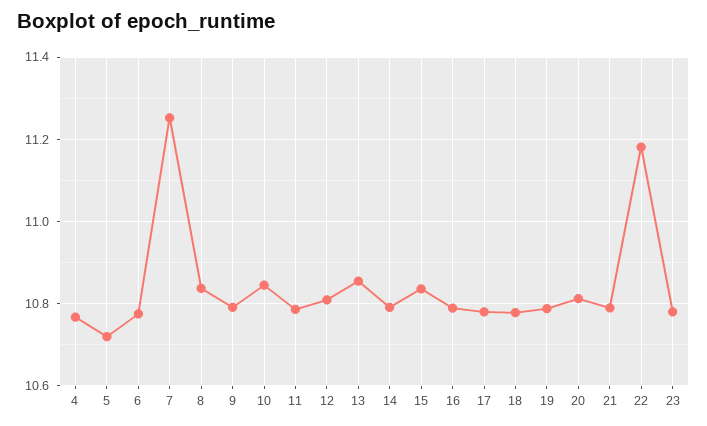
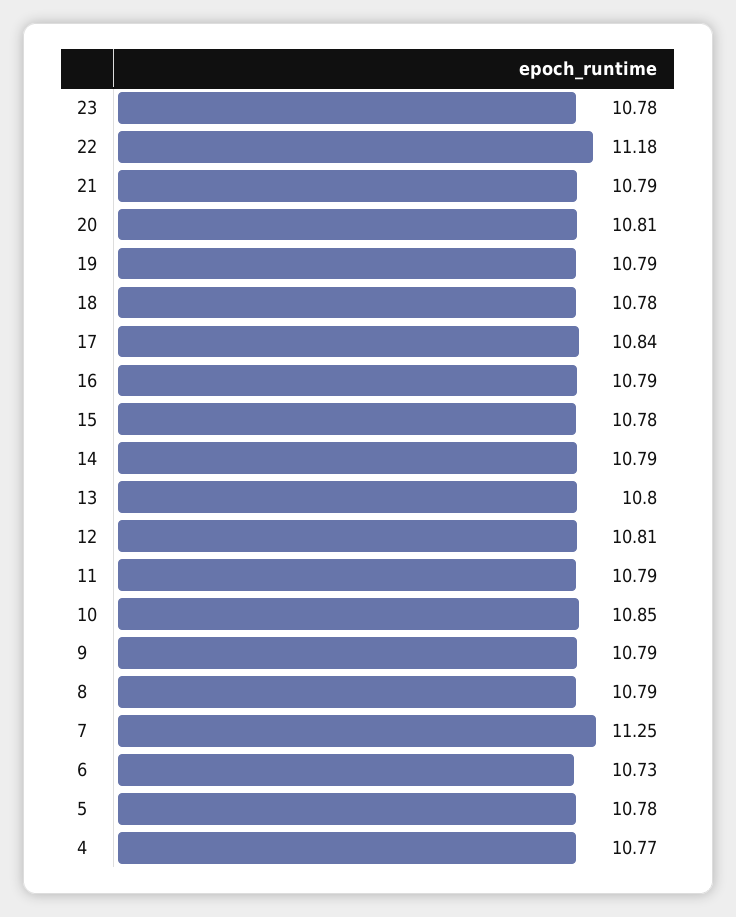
  {
    "4": 10.77,
-   "5": 10.72,
+   "5": 10.78,
-   "6": 10.78,
+   "6": 10.73,
    "7": 11.25,
-   "8": 10.84,
+   "8": 10.79,
    "9": 10.79,
    "10": 10.85,
    "11": 10.79,
    "12": 10.81,
-   "13": 10.86,
+   "13": 10.8,
    "14": 10.79,
-   "15": 10.84,
+   "15": 10.78,
    "16": 10.79,
-   "17": 10.78,
+   "17": 10.84,
    "18": 10.78,
    "19": 10.79,
    "20": 10.81,
    "21": 10.79,
    "22": 11.18,
    "23": 10.78
  }

